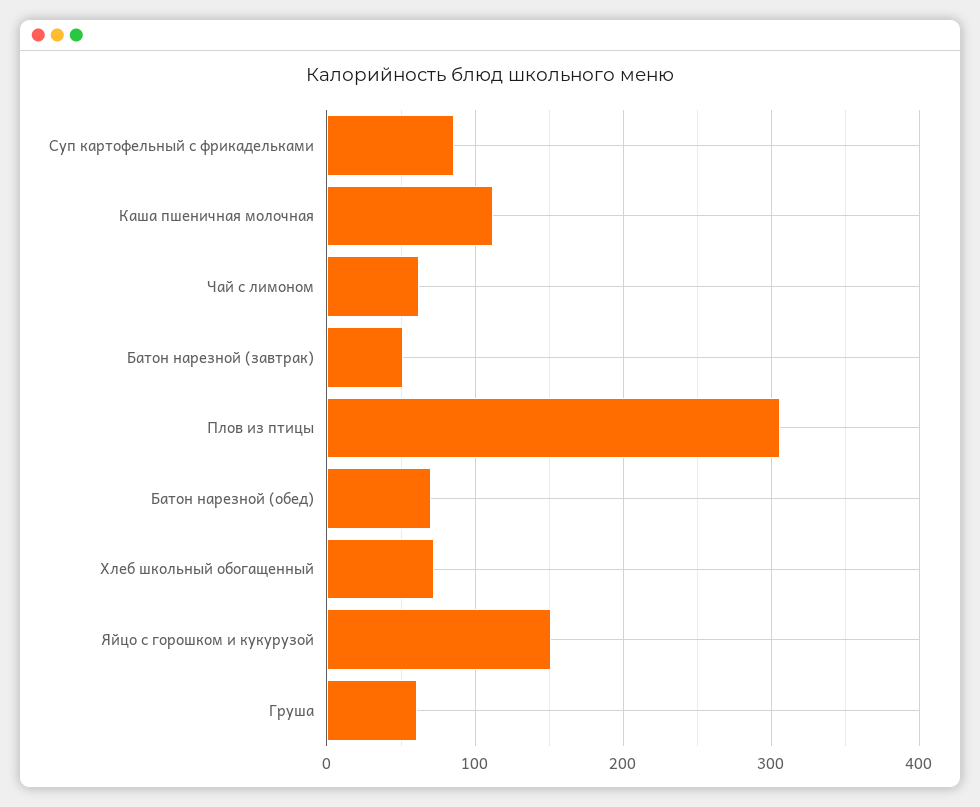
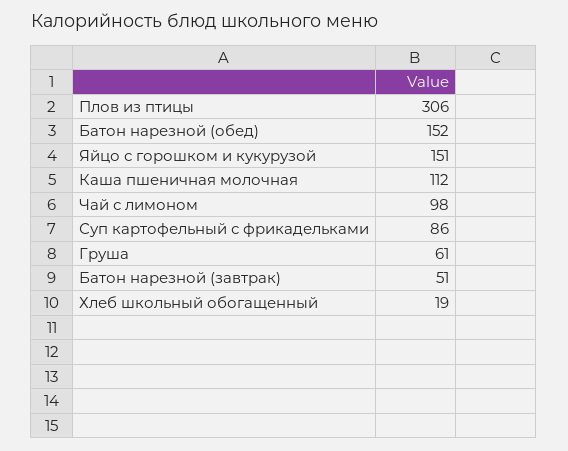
  {
    "Суп картофельный с фрикадельками": 86,
    "Каша пшеничная молочная": 112,
-   "Чай с лимоном": 60,
+   "Чай с лимоном": 98,
    "Батон нарезной (завтрак)": 51,
    "Плов из птицы": 306,
-   "Батон нарезной (обед)": 70,
+   "Батон нарезной (обед)": 152,
-   "Хлеб школьный обогащенный": 70,
+   "Хлеб школьный обогащенный": 19,
    "Яйцо с горошком и кукурузой": 151,
    "Груша": 61
  }

